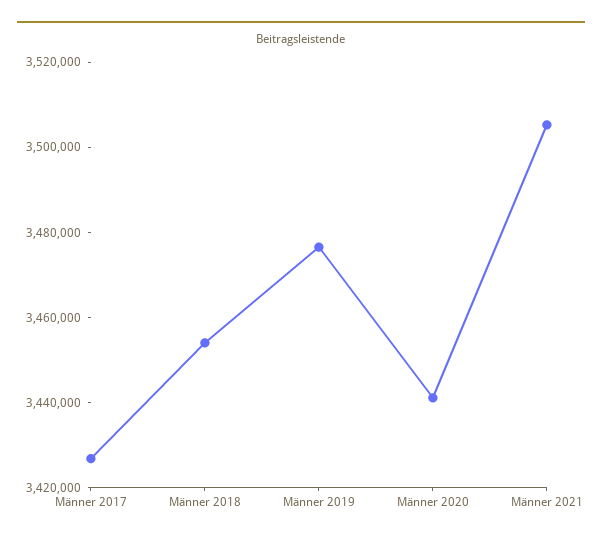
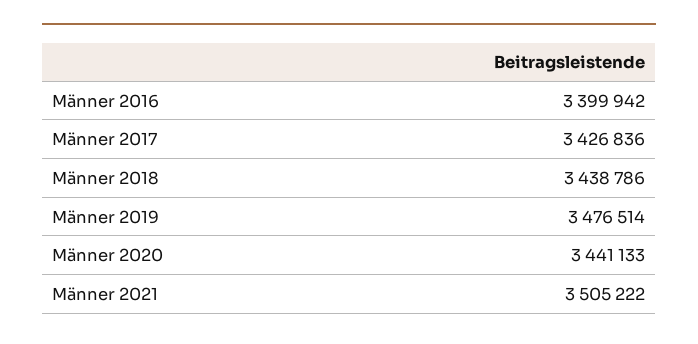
  {
    "Männer 2017": 3426836,
-   "Männer 2018": 3455000,
+   "Männer 2018": 3438786,
    "Männer 2019": 3476514,
    "Männer 2020": 3441133,
-   "Männer 2021": 3505222
+   "Männer 2021": 3505222,
+   "Männer 2016": 3399942
  }

